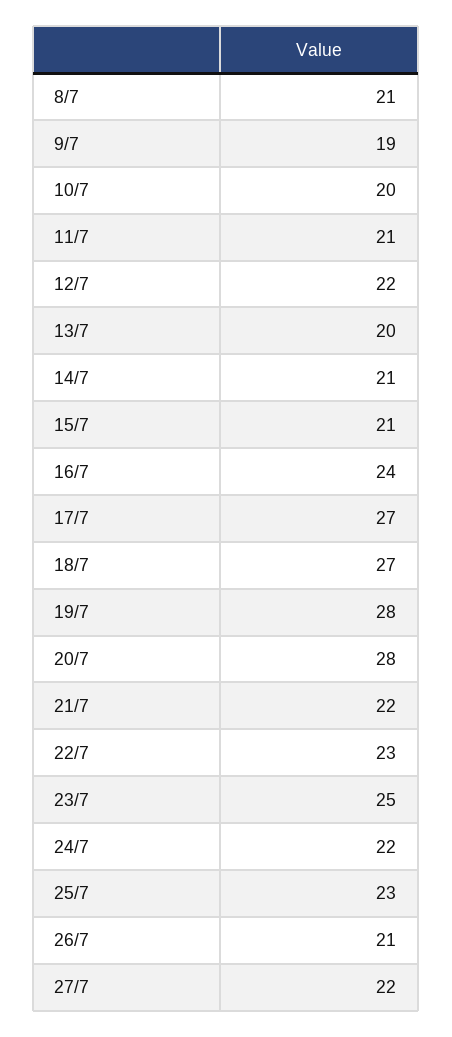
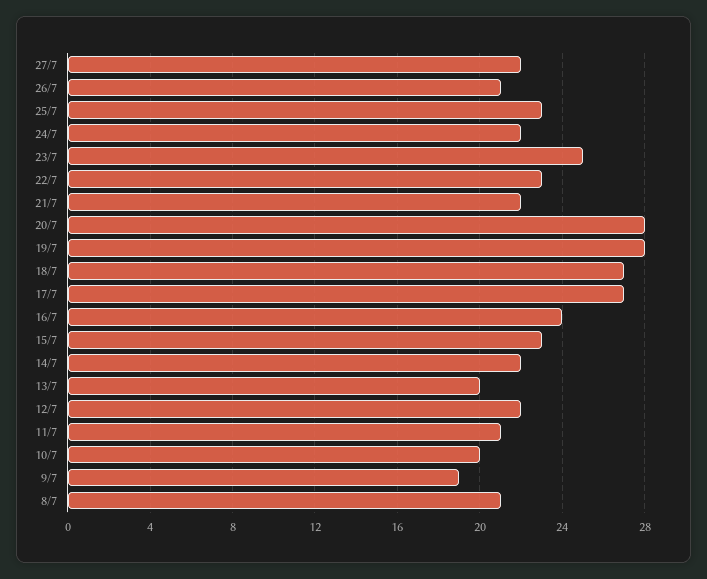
  {
    "8/7": 21,
    "9/7": 19,
    "10/7": 20,
    "11/7": 21,
    "12/7": 22,
    "13/7": 20,
-   "14/7": 21,
+   "14/7": 22,
-   "15/7": 21,
+   "15/7": 23,
    "16/7": 24,
    "17/7": 27,
    "18/7": 27,
    "19/7": 28,
    "20/7": 28,
    "21/7": 22,
    "22/7": 23,
    "23/7": 25,
    "24/7": 22,
    "25/7": 23,
    "26/7": 21,
    "27/7": 22
  }

